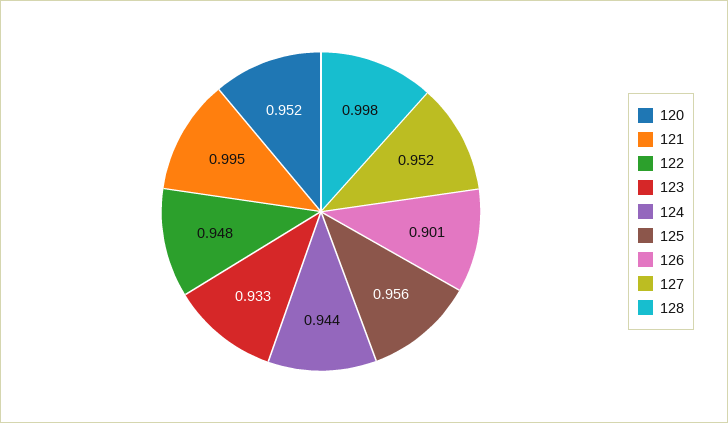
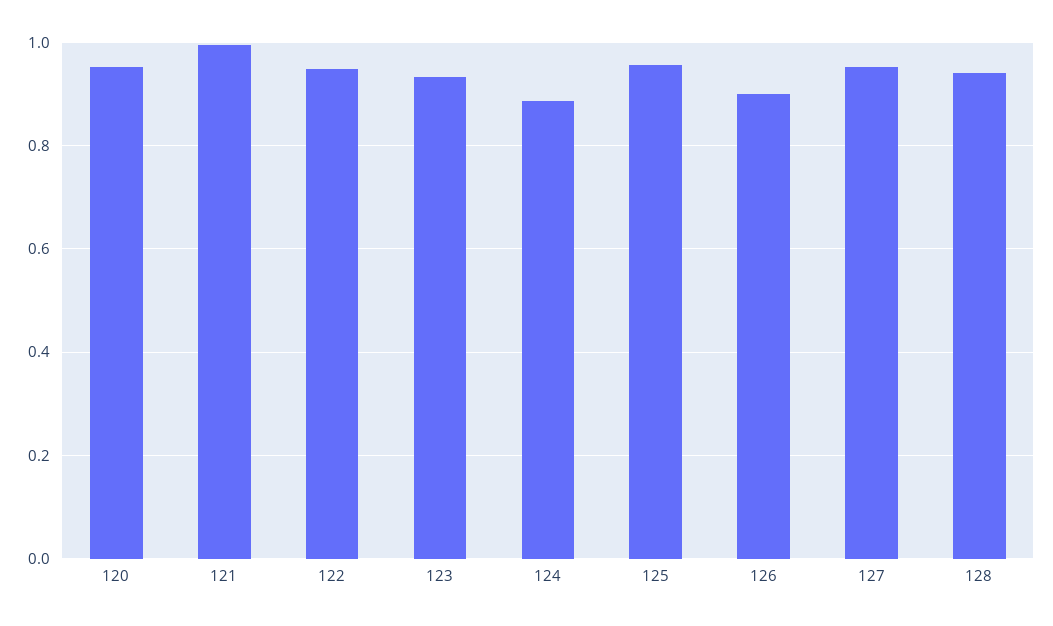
  {
    "120": 0.952,
    "121": 0.995,
    "122": 0.948,
    "123": 0.933,
-   "124": 0.944,
+   "124": 0.88,
    "125": 0.956,
    "126": 0.901,
    "127": 0.952,
-   "128": 0.998
+   "128": 0.94
  }

